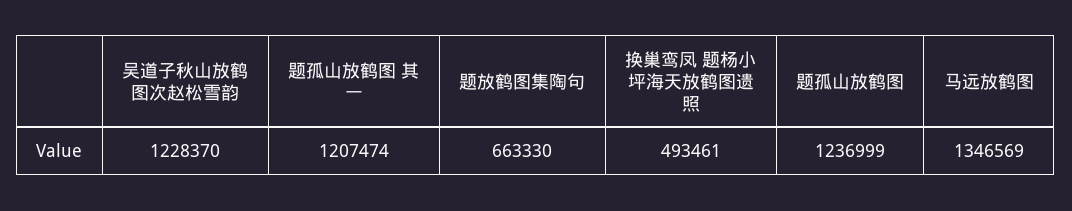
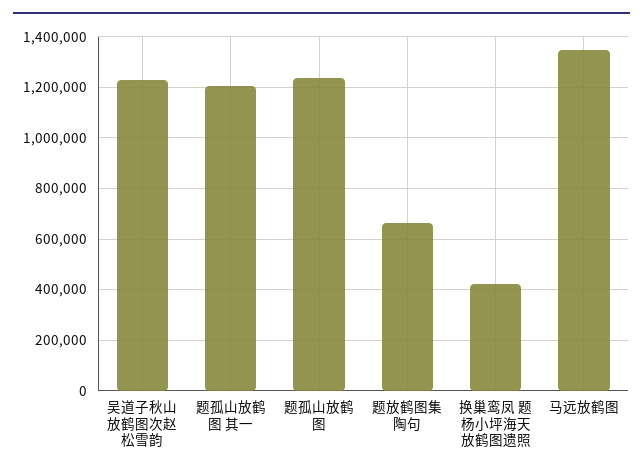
  {
    "吴道子秋山放鹤图次赵松雪韵": 1228370,
    "题孤山放鹤图 其一": 1207474,
    "题放鹤图集陶句": 663330,
-   "换巢鸾凤 题杨小坪海天放鹤图遗照": 493461,
+   "换巢鸾凤 题杨小坪海天放鹤图遗照": 425000,
    "题孤山放鹤图": 1236999,
    "马远放鹤图": 1346569
  }

